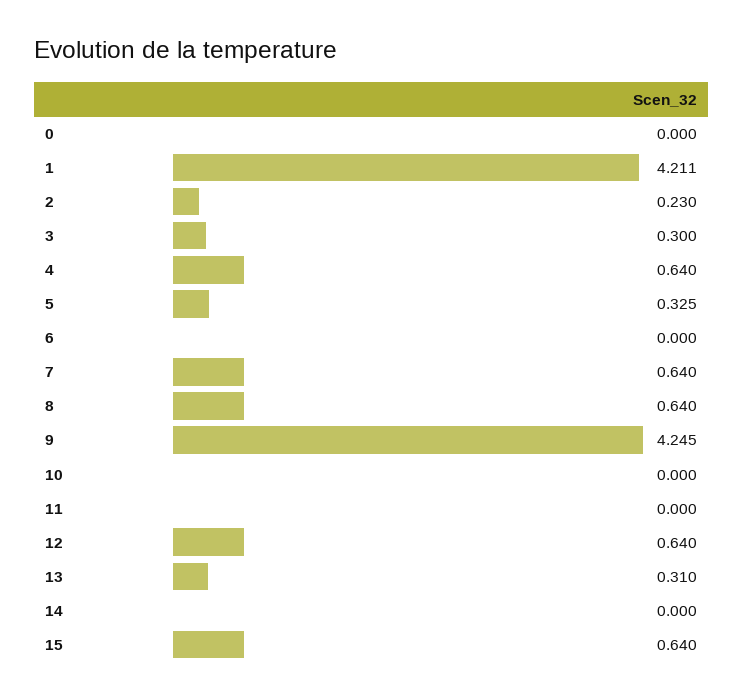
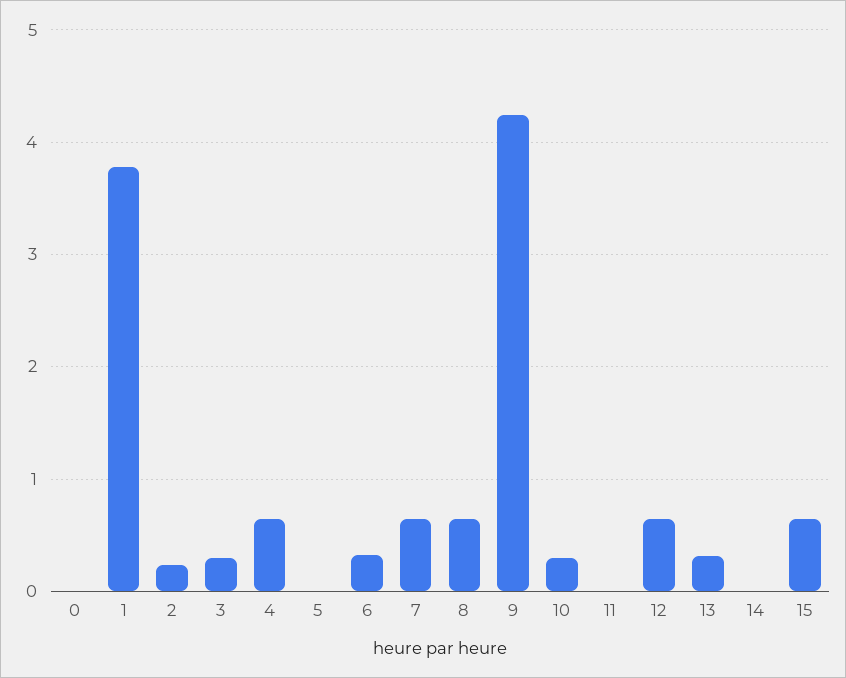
  {
    "0": 0,
-   "1": 4.211,
+   "1": 3.8,
    "2": 0.23,
    "3": 0.3,
    "4": 0.64,
-   "5": 0.325,
+   "5": 0,
-   "6": 0,
+   "6": 0.3,
    "7": 0.64,
    "8": 0.64,
    "9": 4.245,
-   "10": 0,
+   "10": 0.3,
    "11": 0,
    "12": 0.64,
    "13": 0.31,
    "14": 0,
    "15": 0.64
  }

